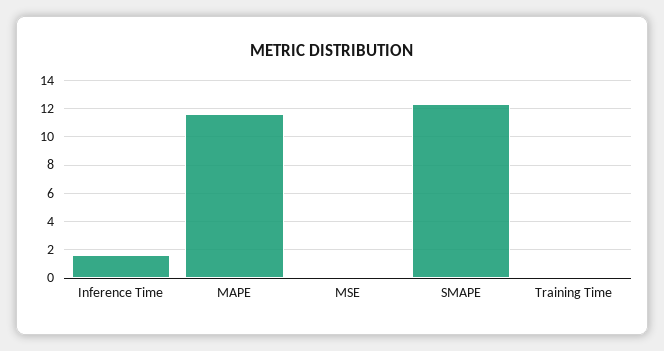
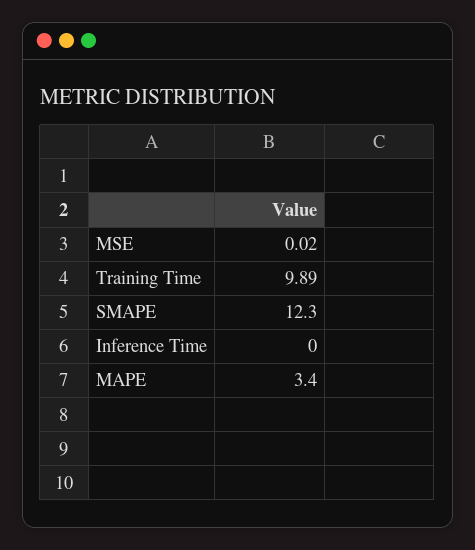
  {
-   "Inference Time": 1.5,
+   "Inference Time": 0,
-   "MAPE": 11.5,
+   "MAPE": 3.4,
    "MSE": 0.02,
    "SMAPE": 12.3,
-   "Training Time": 0
+   "Training Time": 9.89
  }

